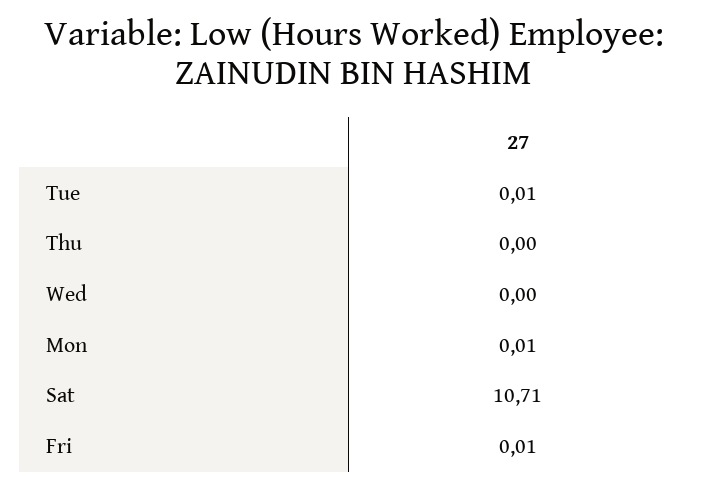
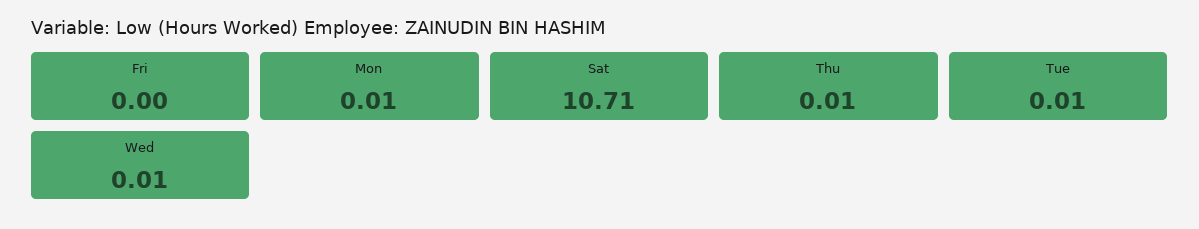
  {
    "Tue": 0.01,
-   "Thu": 0,
+   "Thu": 0.01,
-   "Wed": 0,
+   "Wed": 0.01,
    "Mon": 0.01,
    "Sat": 10.71,
-   "Fri": 0.01
+   "Fri": 0
  }

